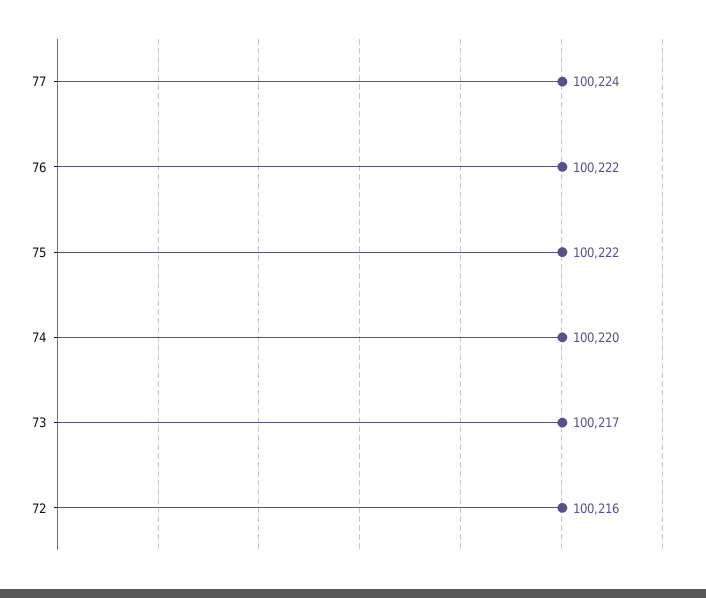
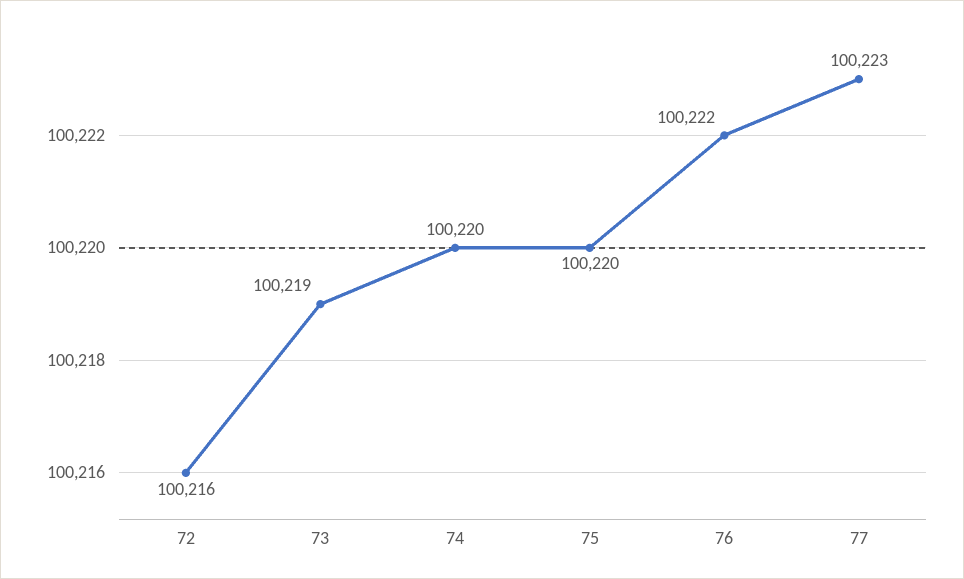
  {
-   "77": 100224,
+   "77": 100223,
    "76": 100222,
-   "75": 100222,
+   "75": 100220,
    "74": 100220,
-   "73": 100217,
+   "73": 100219,
    "72": 100216
  }

